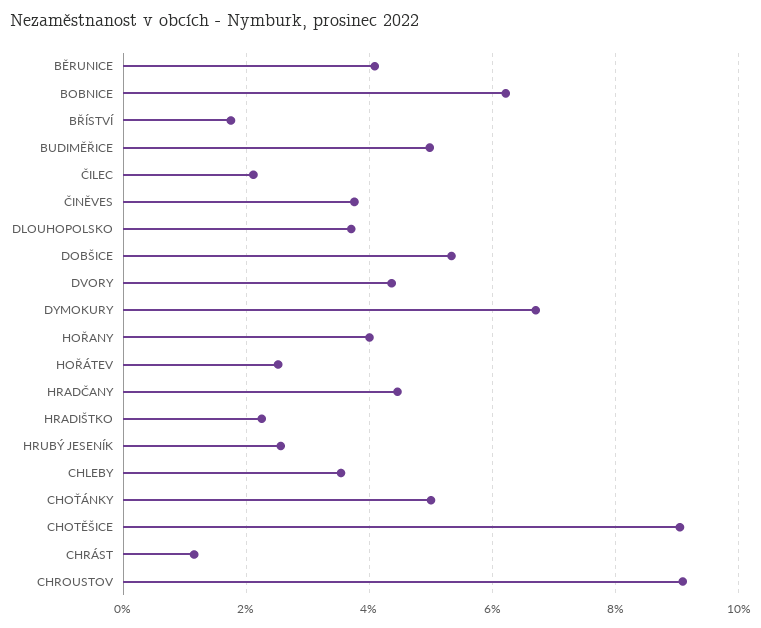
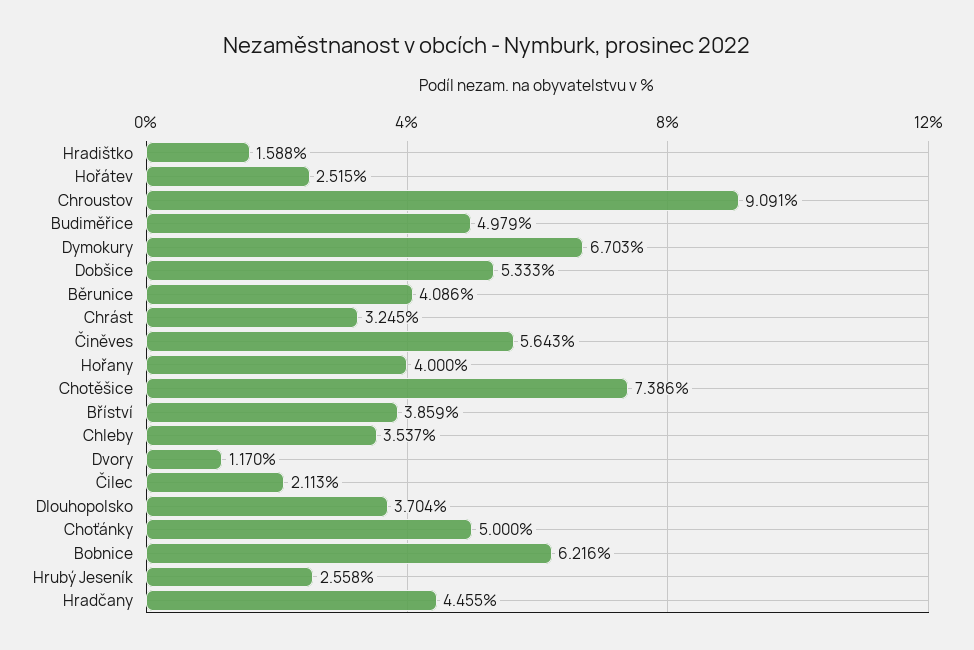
  {
    "BĚRUNICE": 4.086,
    "BOBNICE": 6.216,
-   "BŘÍSTVÍ": 1.8,
+   "BŘÍSTVÍ": 3.859,
    "BUDIMĚŘICE": 4.979,
    "ČILEC": 2.113,
-   "ČINĚVES": 3.8,
+   "ČINĚVES": 5.643,
    "DLOUHOPOLSKO": 3.704,
    "DOBŠICE": 5.333,
-   "DVORY": 4.4,
+   "DVORY": 1.17,
    "DYMOKURY": 6.703,
    "HOŘANY": 4,
    "HOŘÁTEV": 2.515,
    "HRADČANY": 4.455,
-   "HRADIŠTKO": 2.2,
+   "HRADIŠTKO": 1.588,
    "HRUBÝ JESENÍK": 2.558,
    "CHLEBY": 3.537,
    "CHOŤÁNKY": 5,
-   "CHOTĚŠICE": 9,
+   "CHOTĚŠICE": 7.386,
-   "CHRÁST": 1.2,
+   "CHRÁST": 3.245,
    "CHROUSTOV": 9.091
  }

